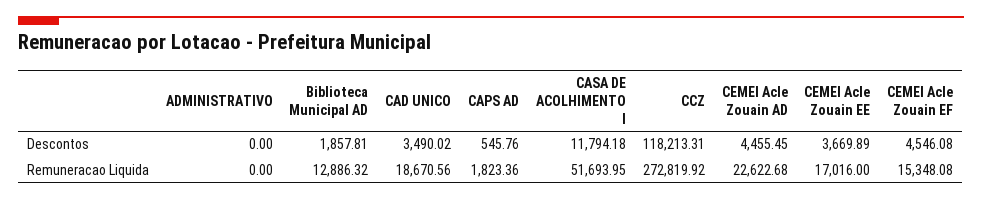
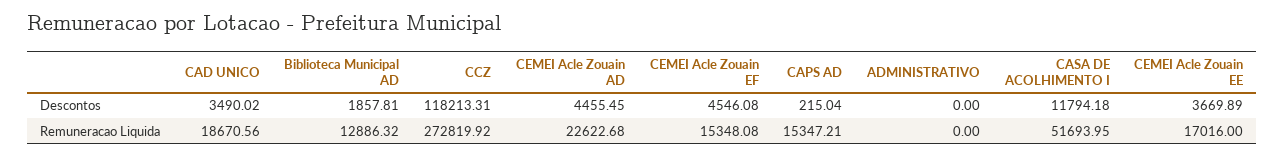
  {
    "ADMINISTRATIVO": {
      "Descontos": 0,
      "Remuneracao Liquida": 0
    },
    "Biblioteca Municipal AD": {
      "Descontos": 1857.81,
      "Remuneracao Liquida": 12886.32
    },
    "CAD UNICO": {
      "Descontos": 3490.02,
      "Remuneracao Liquida": 18670.56
    },
    "CAPS AD": {
-     "Descontos": 545.76,
+     "Descontos": 215.04,
-     "Remuneracao Liquida": 1823.36
+     "Remuneracao Liquida": 15347.21
    },
    "CASA DE ACOLHIMENTO I": {
      "Descontos": 11794.18,
      "Remuneracao Liquida": 51693.95
    },
    "CCZ": {
      "Descontos": 118213.31,
      "Remuneracao Liquida": 272819.92
    },
    "CEMEI Acle Zouain AD": {
      "Descontos": 4455.45,
      "Remuneracao Liquida": 22622.68
    },
    "CEMEI Acle Zouain EE": {
      "Descontos": 3669.89,
      "Remuneracao Liquida": 17016
    },
    "CEMEI Acle Zouain EF": {
      "Descontos": 4546.08,
      "Remuneracao Liquida": 15348.08
    }
  }

